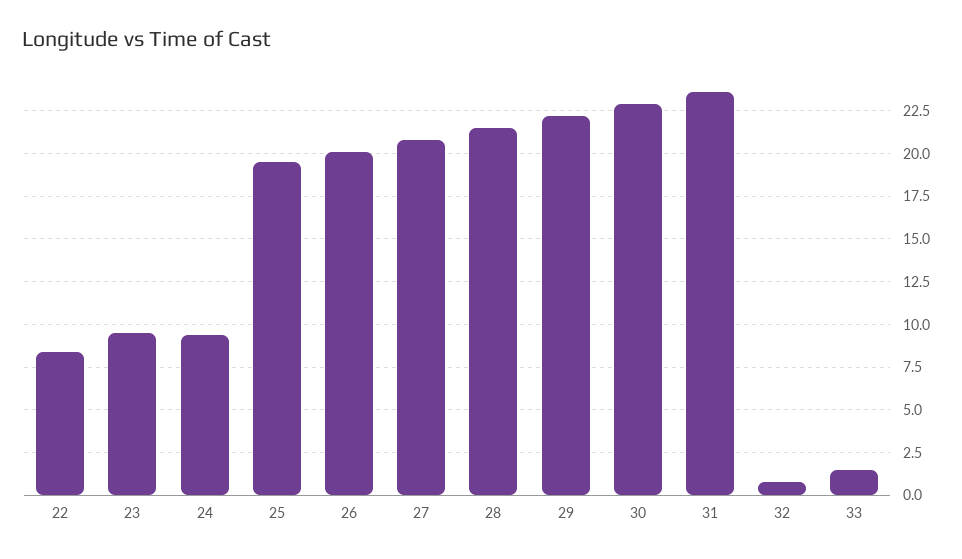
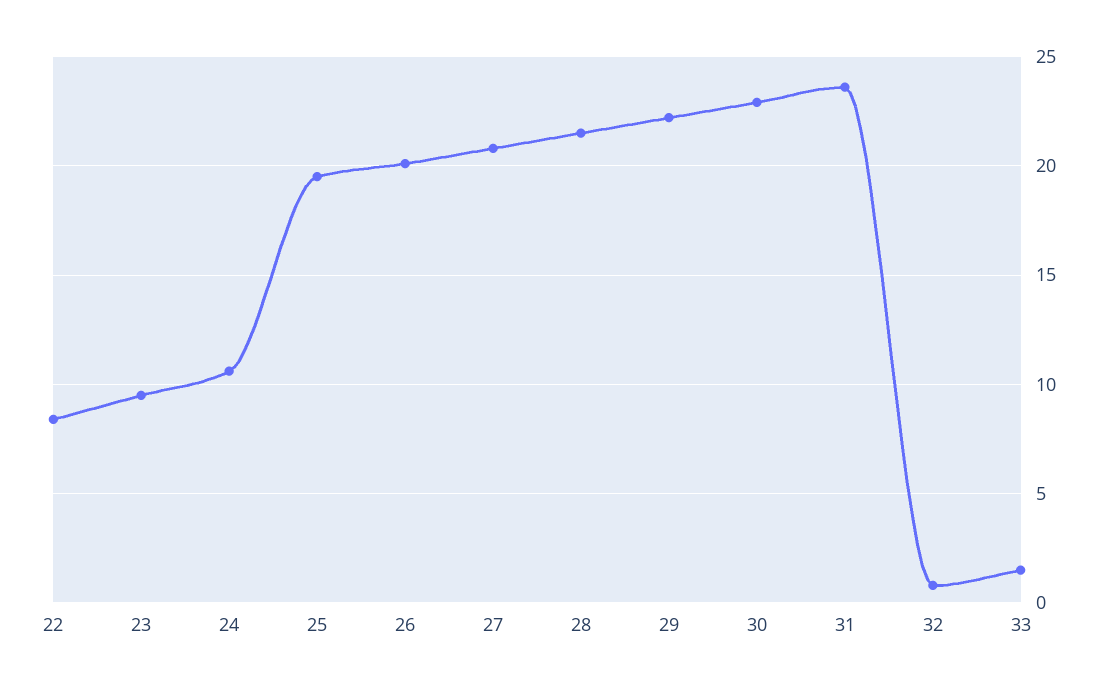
  {
    "22": 8.5,
    "23": 9.5,
-   "24": 9.5,
+   "24": 10.5,
    "25": 19.5,
    "26": 20,
    "27": 21,
    "28": 21.5,
    "29": 22,
    "30": 23,
    "31": 23.5,
    "32": 1,
    "33": 1.5
  }

